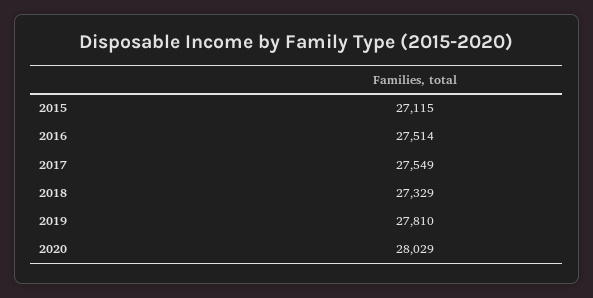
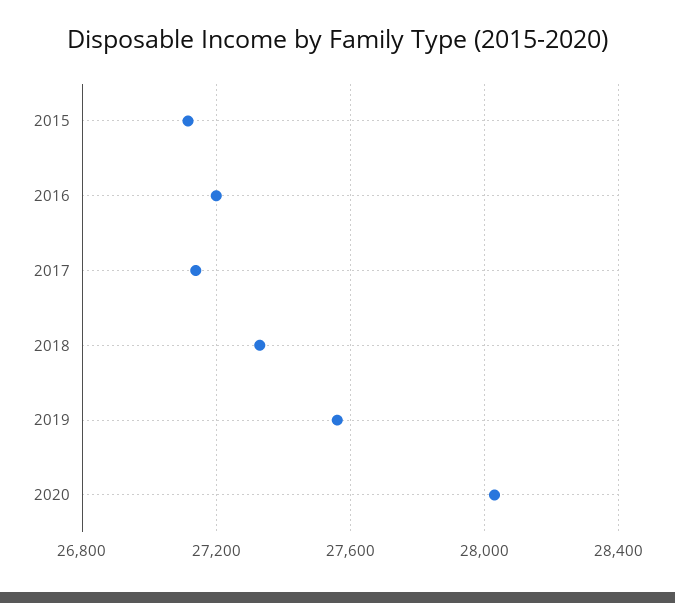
  {
    "2015": 27115,
-   "2016": 27514,
+   "2016": 27200,
-   "2017": 27549,
+   "2017": 27150,
    "2018": 27329,
-   "2019": 27810,
+   "2019": 27550,
    "2020": 28029
  }

